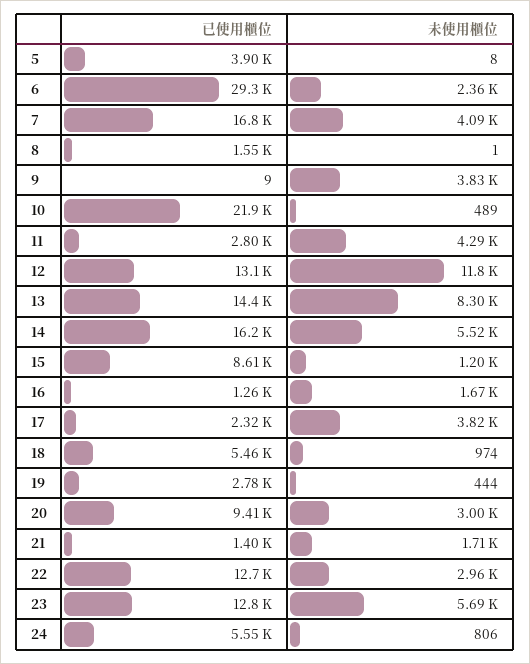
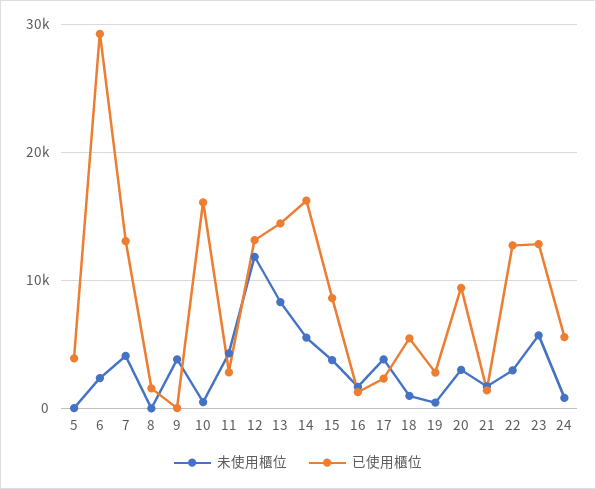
  {
    "已使用櫃位": {
      "5": 3900,
      "6": 29300,
-     "7": 16800,
+     "7": 13000,
      "8": 1550,
      "9": 9,
-     "10": 21900,
+     "10": 16000,
      "11": 2800,
      "12": 13100,
      "13": 14400,
      "14": 16200,
      "15": 8610,
      "16": 1260,
      "17": 2320,
      "18": 5460,
      "19": 2780,
      "20": 9410,
      "21": 1400,
      "22": 12700,
      "23": 12800,
      "24": 5550
    },
    "未使用櫃位": {
      "5": 8,
      "6": 2360,
      "7": 4090,
      "8": 1,
      "9": 3830,
      "10": 489,
      "11": 4290,
      "12": 11800,
      "13": 8300,
      "14": 5520,
-     "15": 1200,
+     "15": 4000,
      "16": 1670,
      "17": 3820,
      "18": 974,
      "19": 444,
      "20": 3000,
      "21": 1710,
      "22": 2960,
      "23": 5690,
      "24": 806
    }
  }

